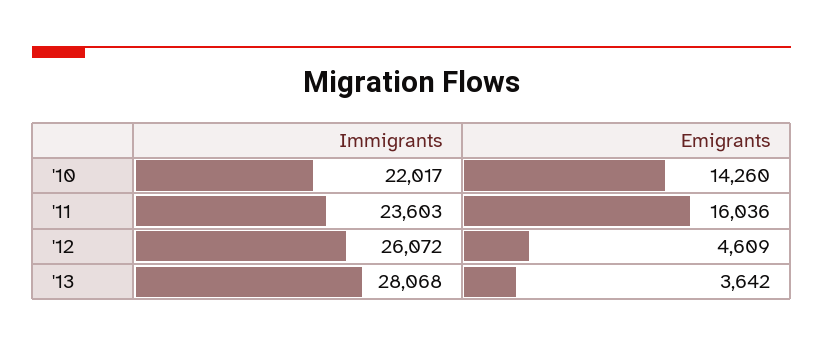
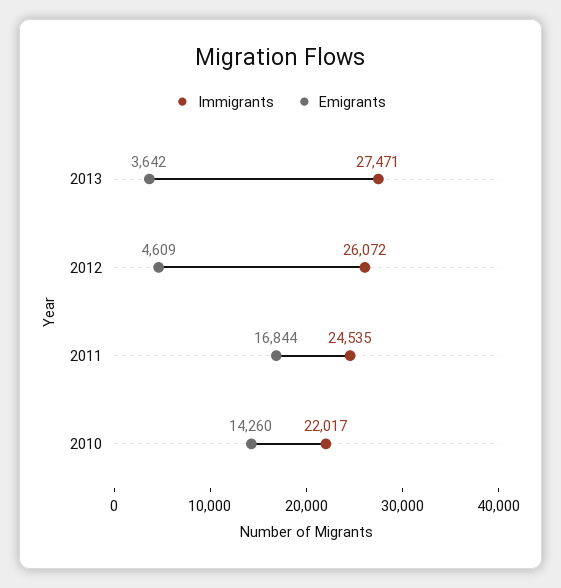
  {
    "Immigrants": {
      "'10": 22017,
-     "'11": 23603,
+     "'11": 24535,
      "'12": 26072,
-     "'13": 28068
+     "'13": 27471
    },
    "Emigrants": {
      "'10": 14260,
-     "'11": 16036,
+     "'11": 16844,
      "'12": 4609,
      "'13": 3642
    }
  }

